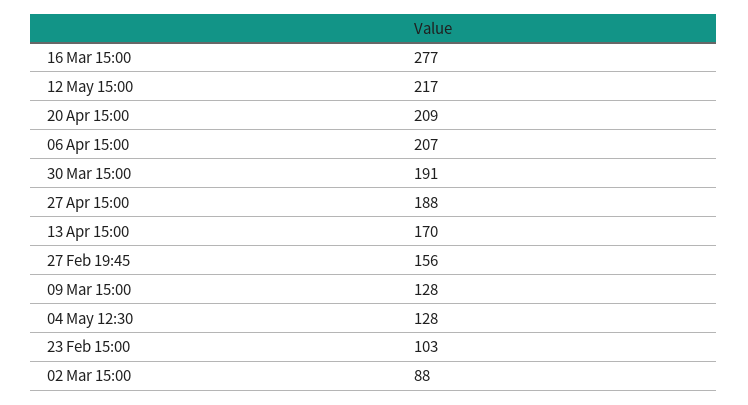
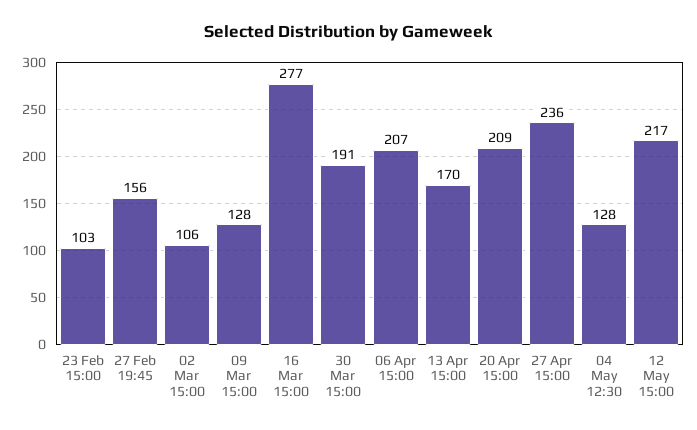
  {
    "16 Mar 15:00": 277,
    "12 May 15:00": 217,
    "20 Apr 15:00": 209,
    "06 Apr 15:00": 207,
    "30 Mar 15:00": 191,
-   "27 Apr 15:00": 188,
+   "27 Apr 15:00": 236,
    "13 Apr 15:00": 170,
    "27 Feb 19:45": 156,
    "09 Mar 15:00": 128,
    "04 May 12:30": 128,
    "23 Feb 15:00": 103,
-   "02 Mar 15:00": 88
+   "02 Mar 15:00": 106
  }

